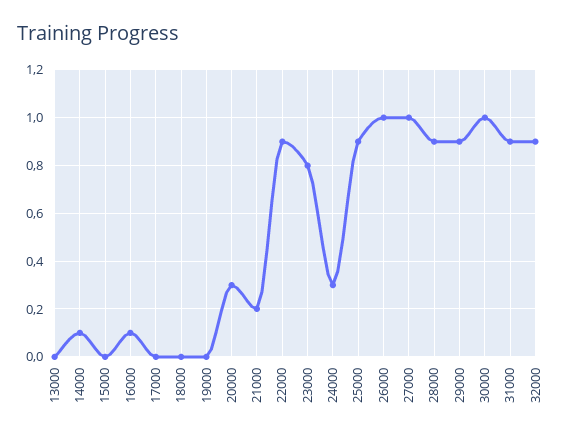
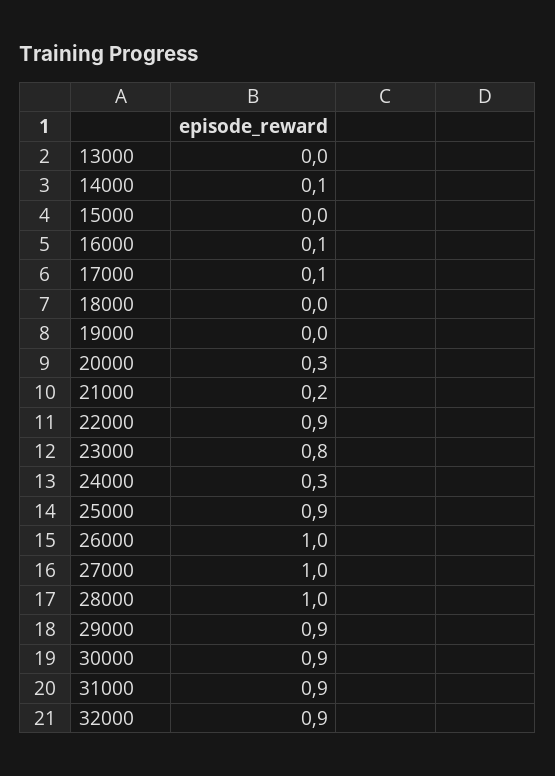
  {
    "13000": 0,
    "14000": 0.1,
    "15000": 0,
    "16000": 0.1,
-   "17000": 0,
+   "17000": 0.1,
    "18000": 0,
    "19000": 0,
    "20000": 0.3,
    "21000": 0.2,
    "22000": 0.9,
    "23000": 0.8,
    "24000": 0.3,
    "25000": 0.9,
    "26000": 1,
    "27000": 1,
-   "28000": 0.9,
+   "28000": 1,
    "29000": 0.9,
-   "30000": 1,
+   "30000": 0.9,
    "31000": 0.9,
    "32000": 0.9
  }

